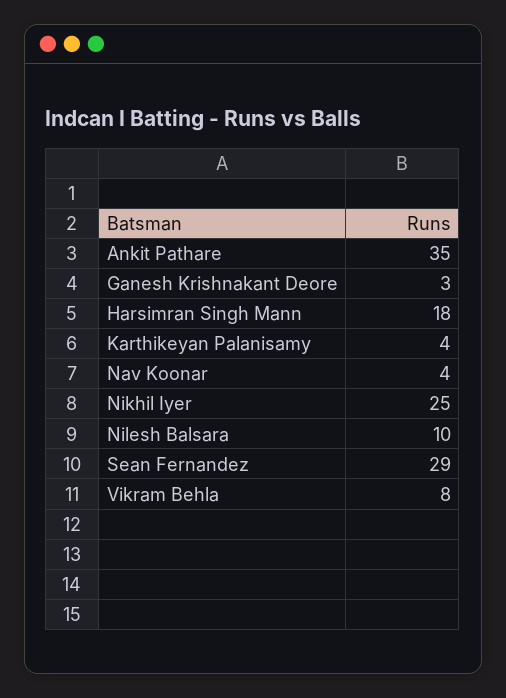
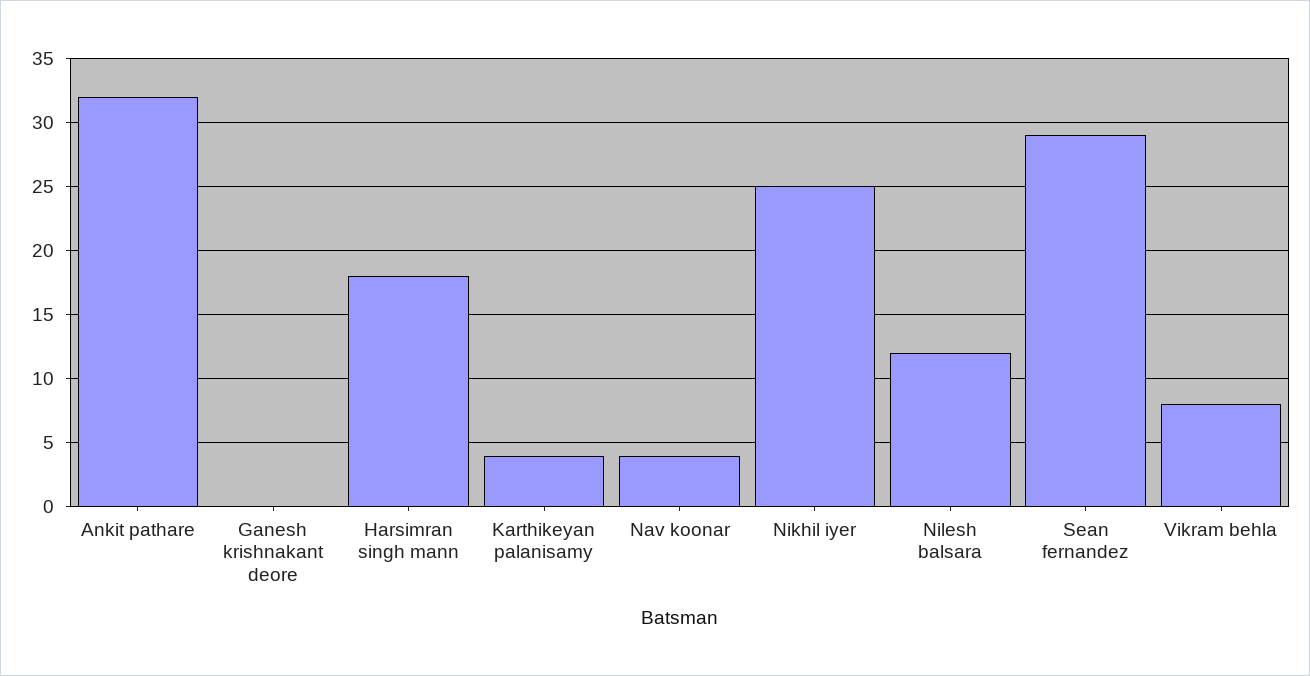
  {
-   "Ankit Pathare": 35,
+   "Ankit Pathare": 32,
-   "Ganesh Krishnakant Deore": 3,
+   "Ganesh Krishnakant Deore": 0,
    "Harsimran Singh Mann": 18,
    "Karthikeyan Palanisamy": 4,
    "Nav Koonar": 4,
    "Nikhil Iyer": 25,
-   "Nilesh Balsara": 10,
+   "Nilesh Balsara": 12,
    "Sean Fernandez": 29,
    "Vikram Behla": 8
  }

